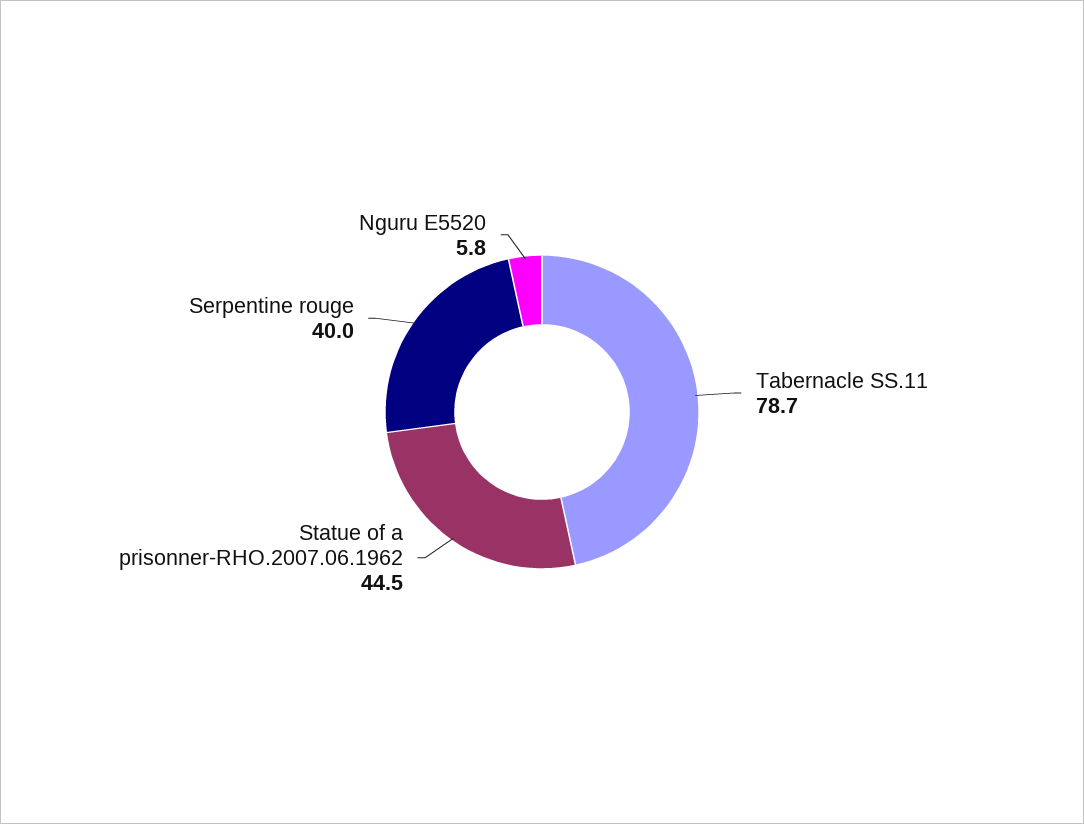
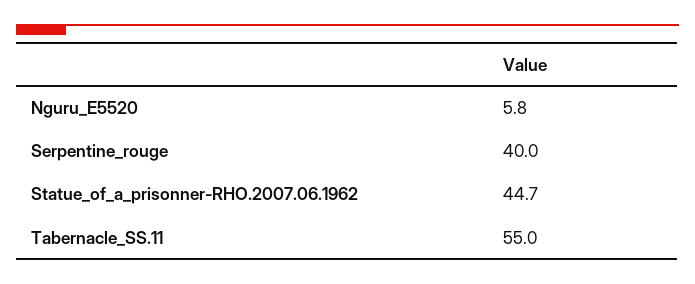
  {
-   "Tabernacle SS.11": 78.7,
+   "Tabernacle SS.11": 55,
-   "Statue of a prisonner-RHO.2007.06.1962": 44.5,
+   "Statue of a prisonner-RHO.2007.06.1962": 44.7,
    "Serpentine rouge": 40,
    "Nguru E5520": 5.8
  }

